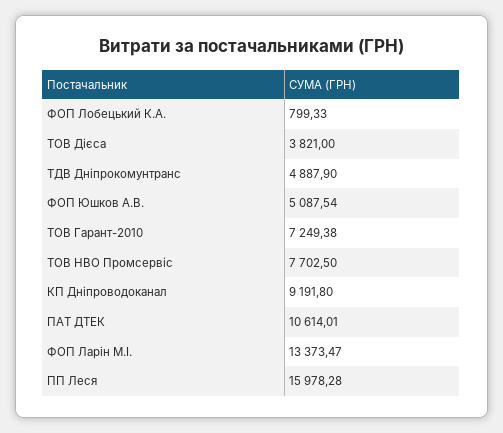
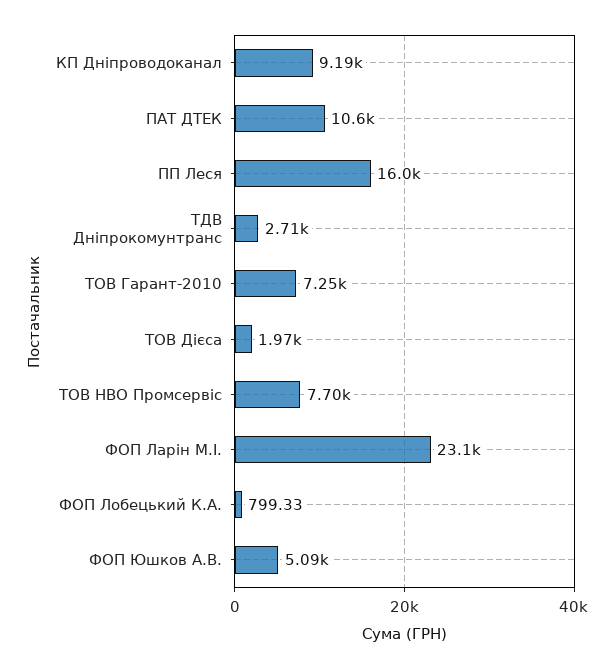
  {
    "ФОП Лобецький К.А.": 799.33,
-   "ТОВ Дієса": 3821,
+   "ТОВ Дієса": 1970,
-   "ТДВ Дніпрокомунтранс": 4887.9,
+   "ТДВ Дніпрокомунтранс": 2710,
    "ФОП Юшков А.В.": 5087.54,
    "ТОВ Гарант-2010": 7249.38,
    "ТОВ НВО Промсервіс": 7702.5,
    "КП Дніпроводоканал": 9191.8,
    "ПАТ ДТЕК": 10614.01,
-   "ФОП Ларін М.І.": 13373.47,
+   "ФОП Ларін М.І.": 23100,
    "ПП Леся": 15978.28
  }

